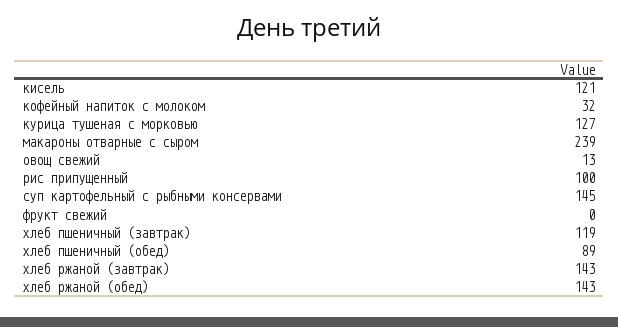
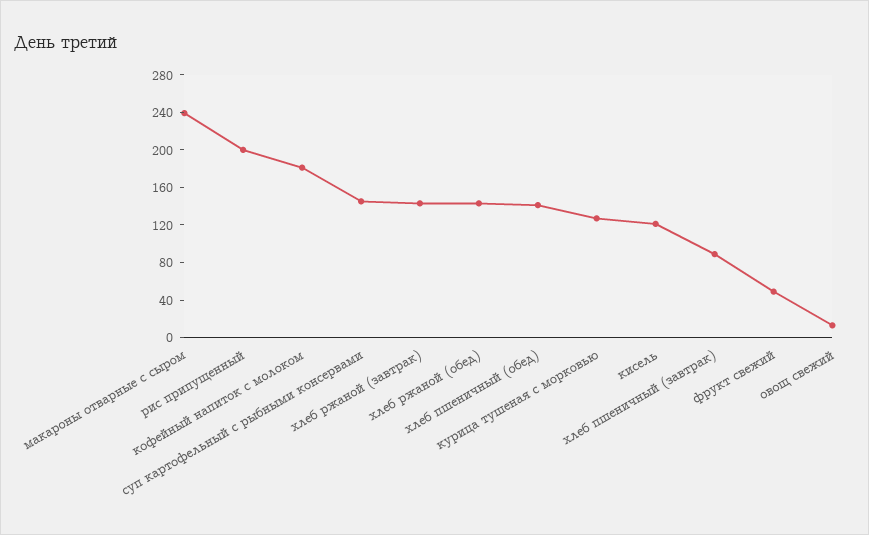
  {
    "кисель": 121,
-   "кофейный напиток с молоком": 32,
+   "кофейный напиток с молоком": 180,
    "курица тушеная с морковью": 127,
    "макароны отварные с сыром": 239,
    "овощ свежий": 13,
-   "рис припущенный": 100,
+   "рис припущенный": 200,
    "суп картофельный с рыбными консервами": 145,
-   "фрукт свежий": 0,
+   "фрукт свежий": 50,
-   "хлеб пшеничный (завтрак)": 119,
+   "хлеб пшеничный (завтрак)": 90,
-   "хлеб пшеничный (обед)": 89,
+   "хлеб пшеничный (обед)": 140,
    "хлеб ржаной (завтрак)": 143,
    "хлеб ржаной (обед)": 143
  }

